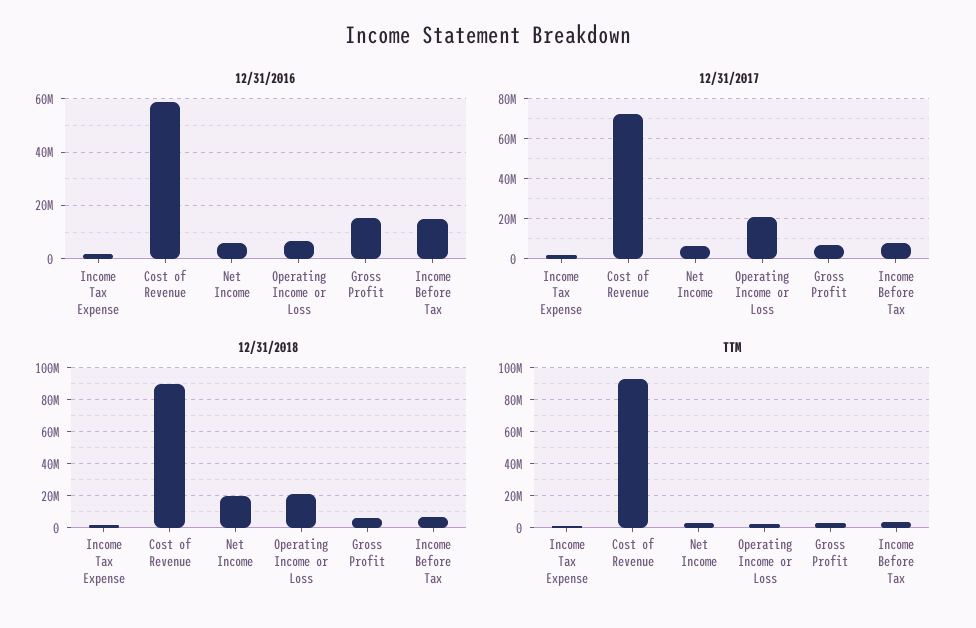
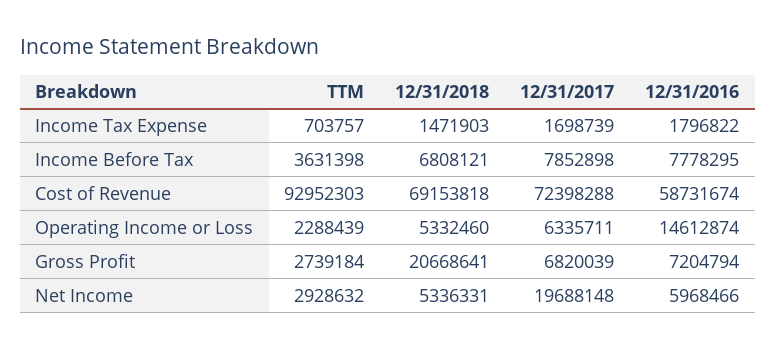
  {
    "12/31/2016": {
      "Income Tax Expense": 1796822,
      "Cost of Revenue": 58731674,
      "Net Income": 5968466,
-     "Operating Income or Loss": 7500000,
+     "Operating Income or Loss": 14612874,
-     "Gross Profit": 15000000,
+     "Gross Profit": 7204794,
-     "Income Before Tax": 15000000
+     "Income Before Tax": 7778295
    },
    "12/31/2017": {
      "Income Tax Expense": 1698739,
      "Cost of Revenue": 72398288,
-     "Net Income": 5000000,
+     "Net Income": 19688148,
-     "Operating Income or Loss": 20000000,
+     "Operating Income or Loss": 6335711,
      "Gross Profit": 6820039,
      "Income Before Tax": 7852898
    },
    "12/31/2018": {
      "Income Tax Expense": 1471903,
-     "Cost of Revenue": 90000000,
+     "Cost of Revenue": 69153818,
-     "Net Income": 20000000,
+     "Net Income": 5336331,
-     "Operating Income or Loss": 20000000,
+     "Operating Income or Loss": 5332460,
-     "Gross Profit": 5000000,
+     "Gross Profit": 20668641,
      "Income Before Tax": 6808121
    },
    "TTM": {
      "Income Tax Expense": 703757,
      "Cost of Revenue": 92952303,
      "Net Income": 2928632,
      "Operating Income or Loss": 2288439,
      "Gross Profit": 2739184,
      "Income Before Tax": 3631398
    }
  }

